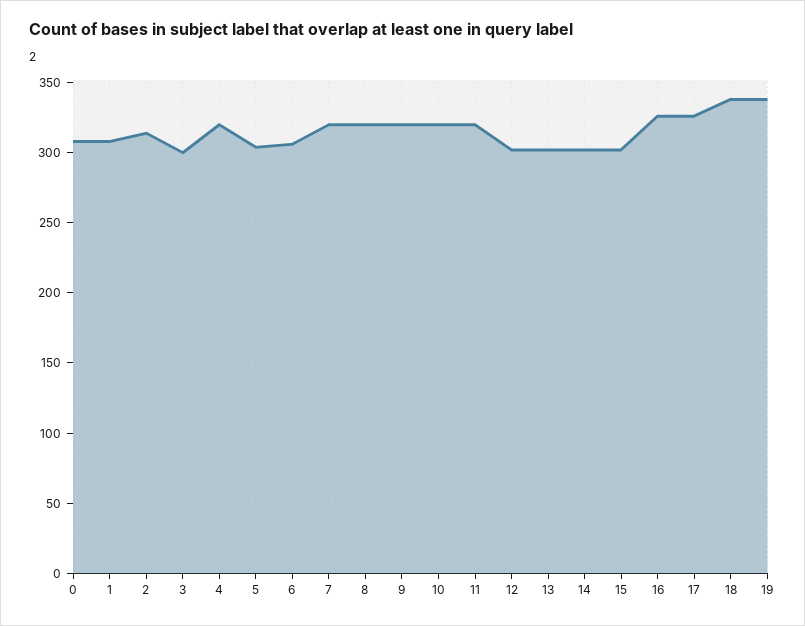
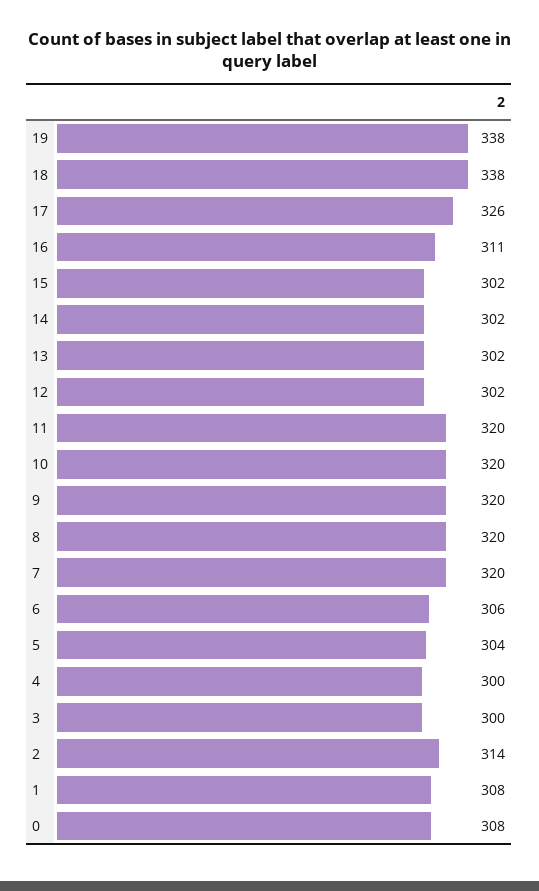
  {
    "0": 308,
    "1": 308,
    "2": 314,
    "3": 300,
-   "4": 320,
+   "4": 300,
    "5": 304,
    "6": 306,
    "7": 320,
    "8": 320,
    "9": 320,
    "10": 320,
    "11": 320,
    "12": 302,
    "13": 302,
    "14": 302,
    "15": 302,
-   "16": 325,
+   "16": 311,
    "17": 326,
    "18": 338,
    "19": 338
  }

